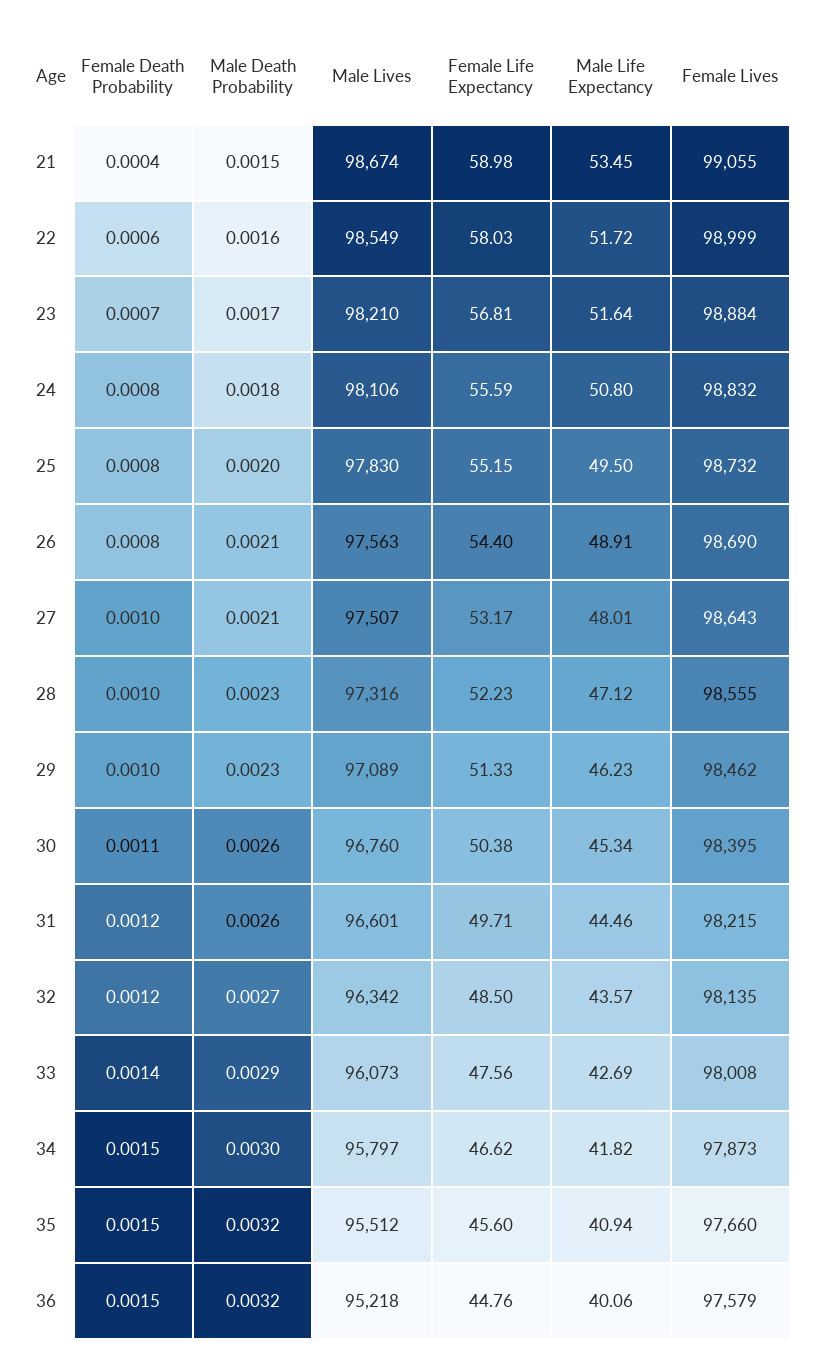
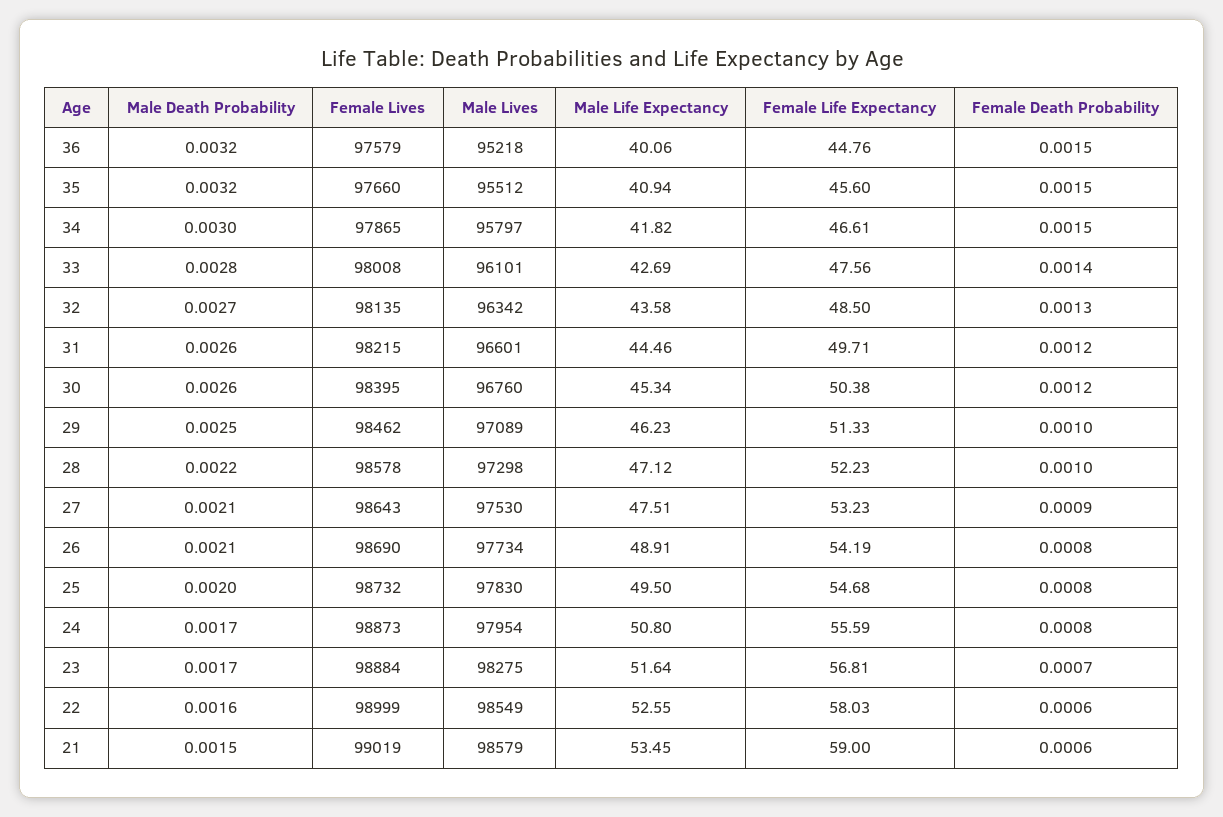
  {
    "Female Death Probability": {
-     "21": 0.0004,
+     "21": 0.0006,
      "22": 0.0006,
      "23": 0.0007,
      "24": 0.0008,
      "25": 0.0008,
      "26": 0.0008,
-     "27": 0.001,
+     "27": 0.0009,
      "28": 0.001,
      "29": 0.001,
-     "30": 0.0011,
+     "30": 0.0012,
      "31": 0.0012,
-     "32": 0.0012,
+     "32": 0.0013,
      "33": 0.0014,
      "34": 0.0015,
      "35": 0.0015,
      "36": 0.0015
    },
    "Male Death Probability": {
      "21": 0.0015,
      "22": 0.0016,
      "23": 0.0017,
-     "24": 0.0018,
+     "24": 0.0017,
      "25": 0.002,
      "26": 0.0021,
      "27": 0.0021,
-     "28": 0.0023,
+     "28": 0.0022,
-     "29": 0.0023,
+     "29": 0.0025,
      "30": 0.0026,
      "31": 0.0026,
      "32": 0.0027,
-     "33": 0.0029,
+     "33": 0.0028,
      "34": 0.003,
      "35": 0.0032,
      "36": 0.0032
    },
    "Male Lives": {
-     "21": 98674,
+     "21": 98579,
      "22": 98549,
-     "23": 98210,
+     "23": 98275,
-     "24": 98106,
+     "24": 97954,
      "25": 97830,
-     "26": 97563,
+     "26": 97734,
-     "27": 97507,
+     "27": 97530,
-     "28": 97316,
+     "28": 97298,
      "29": 97089,
      "30": 96760,
      "31": 96601,
      "32": 96342,
-     "33": 96073,
+     "33": 96101,
      "34": 95797,
      "35": 95512,
      "36": 95218
    },
    "Female Life Expectancy": {
-     "21": 58.98,
+     "21": 59,
      "22": 58.03,
      "23": 56.81,
      "24": 55.59,
-     "25": 55.15,
+     "25": 54.68,
-     "26": 54.4,
+     "26": 54.19,
-     "27": 53.17,
+     "27": 53.23,
      "28": 52.23,
      "29": 51.33,
      "30": 50.38,
      "31": 49.71,
      "32": 48.5,
      "33": 47.56,
-     "34": 46.62,
+     "34": 46.61,
      "35": 45.6,
      "36": 44.76
    },
    "Male Life Expectancy": {
      "21": 53.45,
-     "22": 51.72,
+     "22": 52.55,
      "23": 51.64,
      "24": 50.8,
      "25": 49.5,
      "26": 48.91,
-     "27": 48.01,
+     "27": 47.51,
      "28": 47.12,
      "29": 46.23,
      "30": 45.34,
      "31": 44.46,
-     "32": 43.57,
+     "32": 43.58,
      "33": 42.69,
      "34": 41.82,
      "35": 40.94,
      "36": 40.06
    },
    "Female Lives": {
-     "21": 99055,
+     "21": 99019,
      "22": 98999,
      "23": 98884,
-     "24": 98832,
+     "24": 98873,
      "25": 98732,
      "26": 98690,
      "27": 98643,
-     "28": 98555,
+     "28": 98578,
      "29": 98462,
      "30": 98395,
      "31": 98215,
      "32": 98135,
      "33": 98008,
-     "34": 97873,
+     "34": 97865,
      "35": 97660,
      "36": 97579
    }
  }

